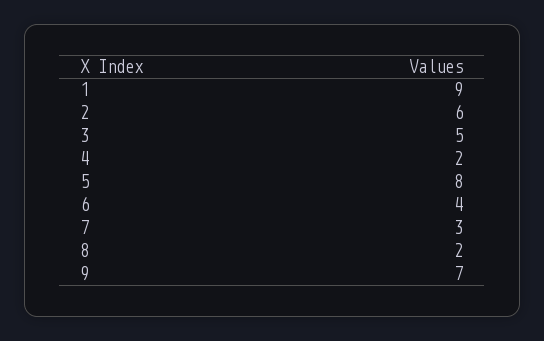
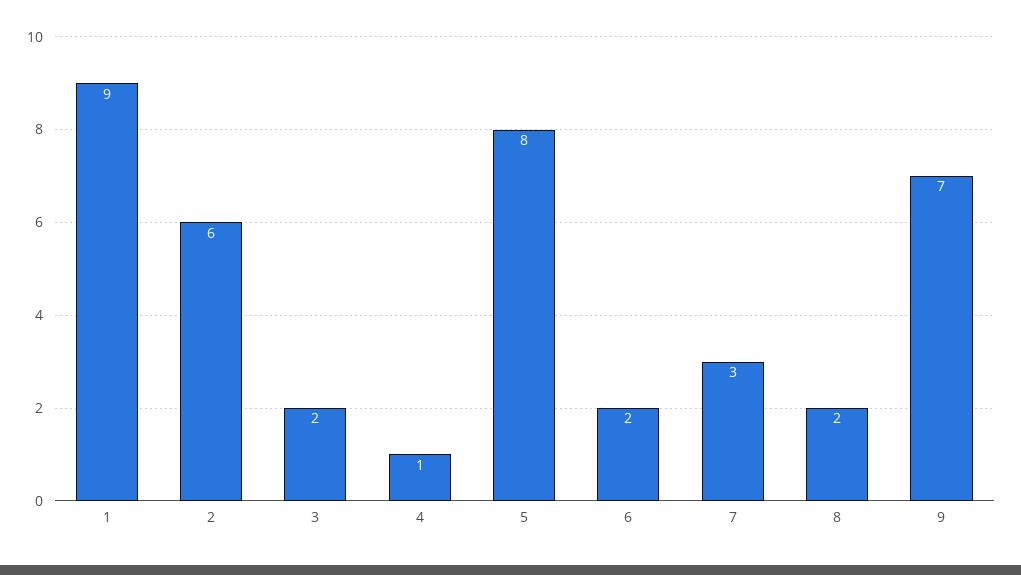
  {
    "1": 9,
    "2": 6,
-   "3": 5,
+   "3": 2,
-   "4": 2,
+   "4": 1,
    "5": 8,
-   "6": 4,
+   "6": 2,
    "7": 3,
    "8": 2,
    "9": 7
  }

